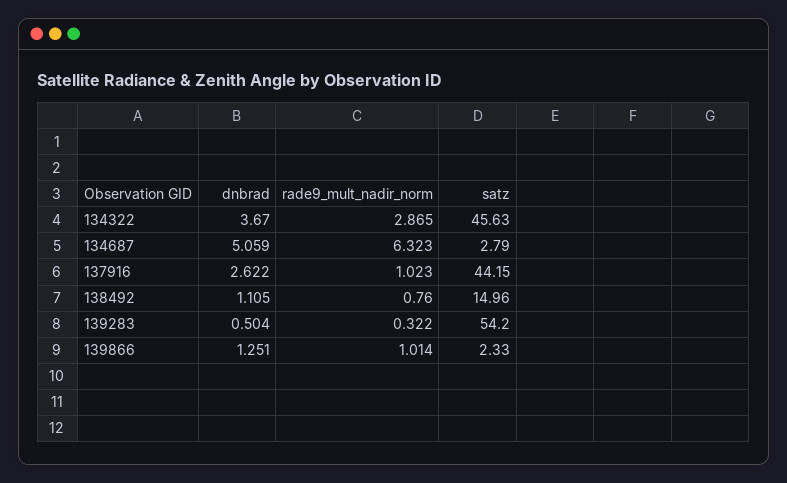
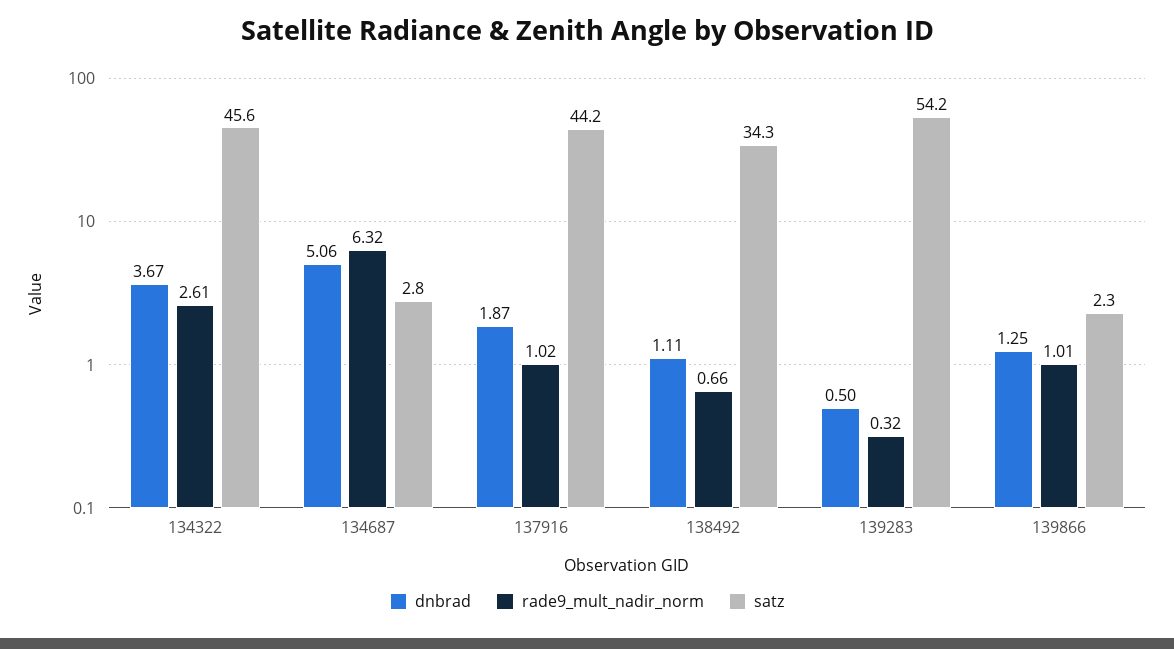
  {
    "dnbrad": {
      "134322": 3.67,
      "134687": 5.059,
-     "137916": 2.622,
+     "137916": 1.87,
      "138492": 1.105,
      "139283": 0.504,
      "139866": 1.251
    },
    "rade9_mult_nadir_norm": {
-     "134322": 2.865,
+     "134322": 2.61,
      "134687": 6.323,
      "137916": 1.023,
-     "138492": 0.76,
+     "138492": 0.66,
      "139283": 0.322,
      "139866": 1.014
    },
    "satz": {
      "134322": 45.63,
      "134687": 2.79,
      "137916": 44.15,
-     "138492": 14.96,
+     "138492": 34.3,
      "139283": 54.2,
      "139866": 2.33
    }
  }

